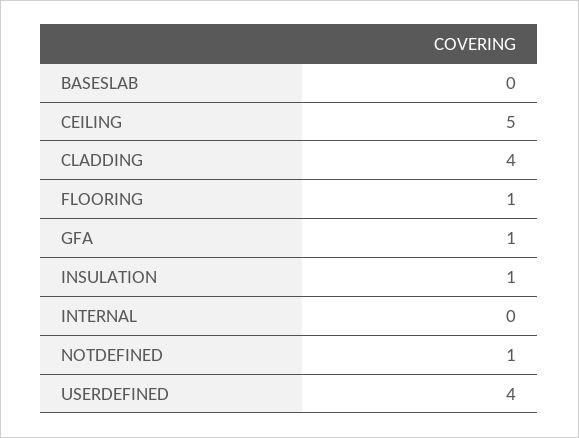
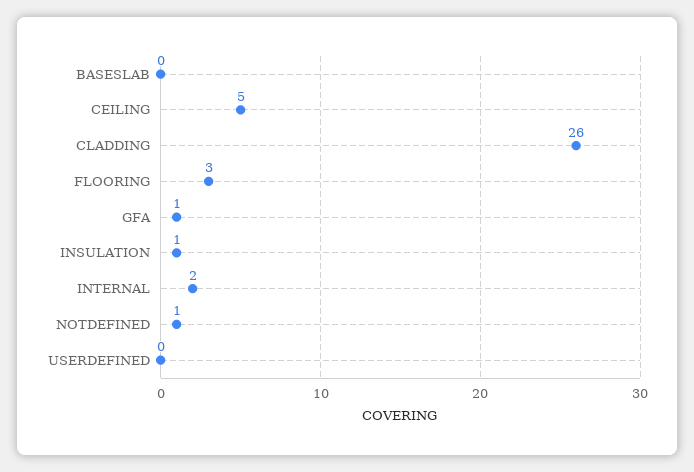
  {
    "BASESLAB": 0,
    "CEILING": 5,
-   "CLADDING": 4,
+   "CLADDING": 26,
-   "FLOORING": 1,
+   "FLOORING": 3,
    "GFA": 1,
    "INSULATION": 1,
-   "INTERNAL": 0,
+   "INTERNAL": 2,
    "NOTDEFINED": 1,
-   "USERDEFINED": 4
+   "USERDEFINED": 0
  }

